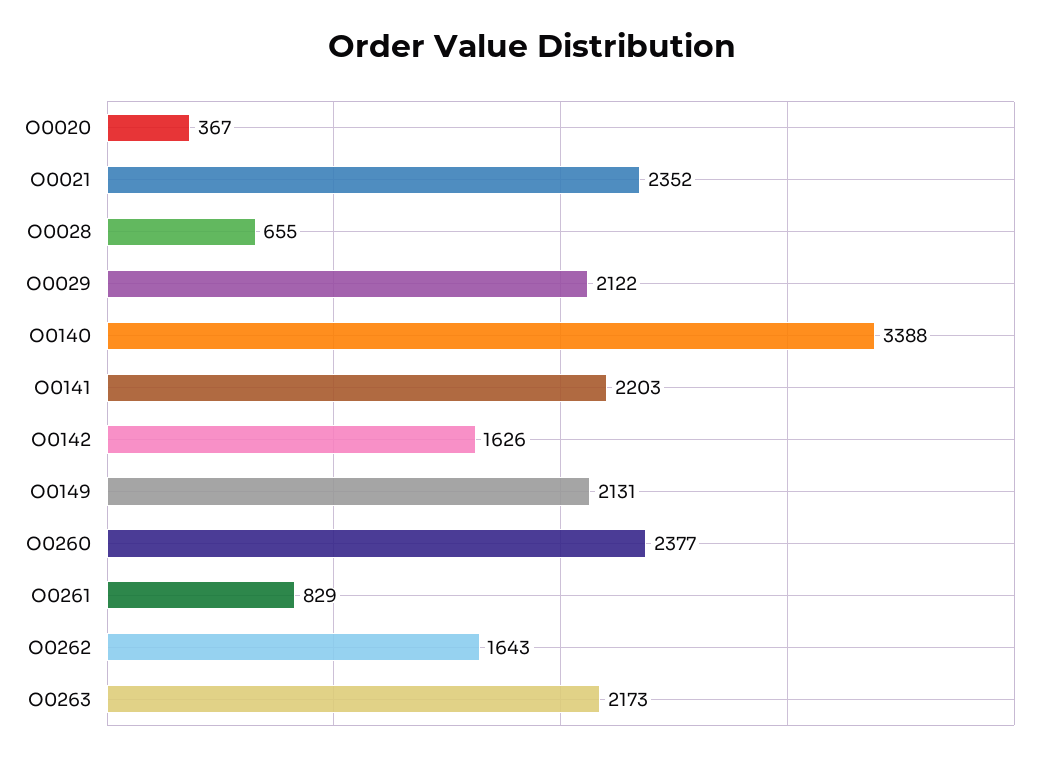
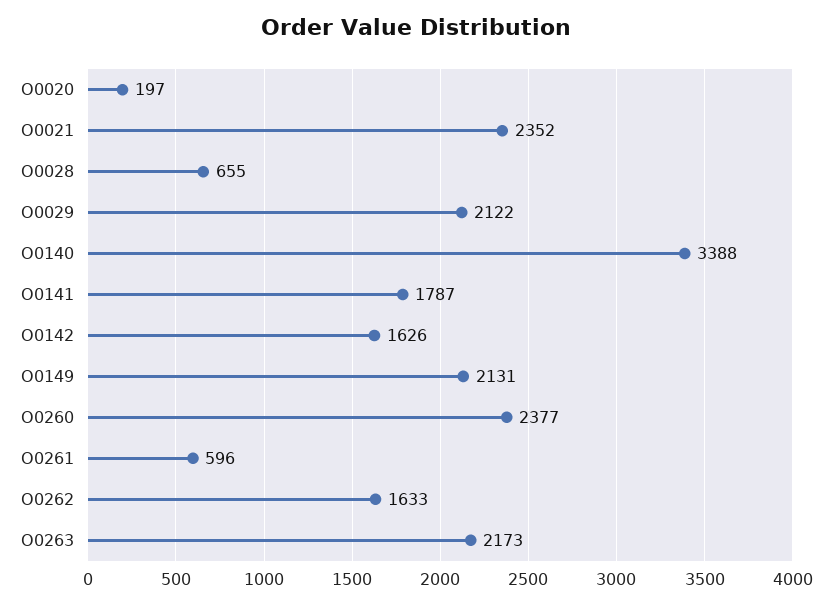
  {
-   "O0020": 367,
+   "O0020": 197,
    "O0021": 2352,
    "O0028": 655,
    "O0029": 2122,
    "O0140": 3388,
-   "O0141": 2203,
+   "O0141": 1787,
    "O0142": 1626,
    "O0149": 2131,
    "O0260": 2377,
-   "O0261": 829,
+   "O0261": 596,
-   "O0262": 1643,
+   "O0262": 1633,
    "O0263": 2173
  }

